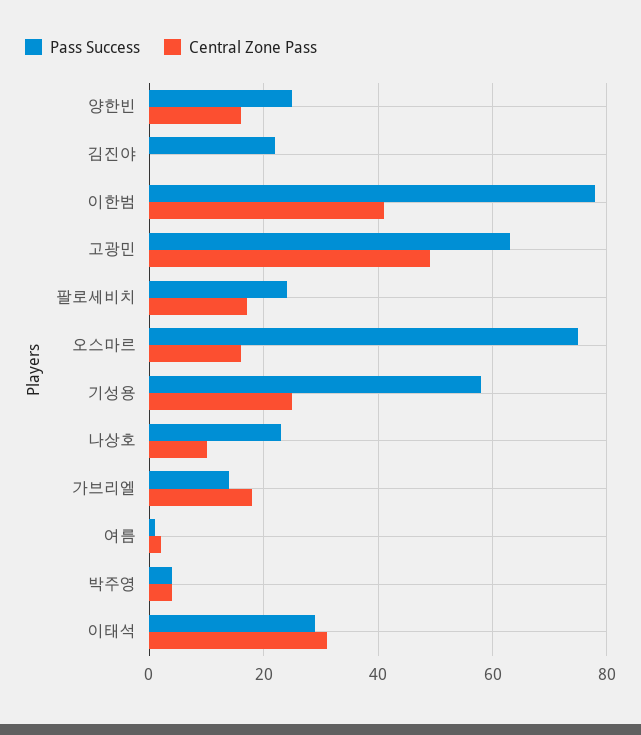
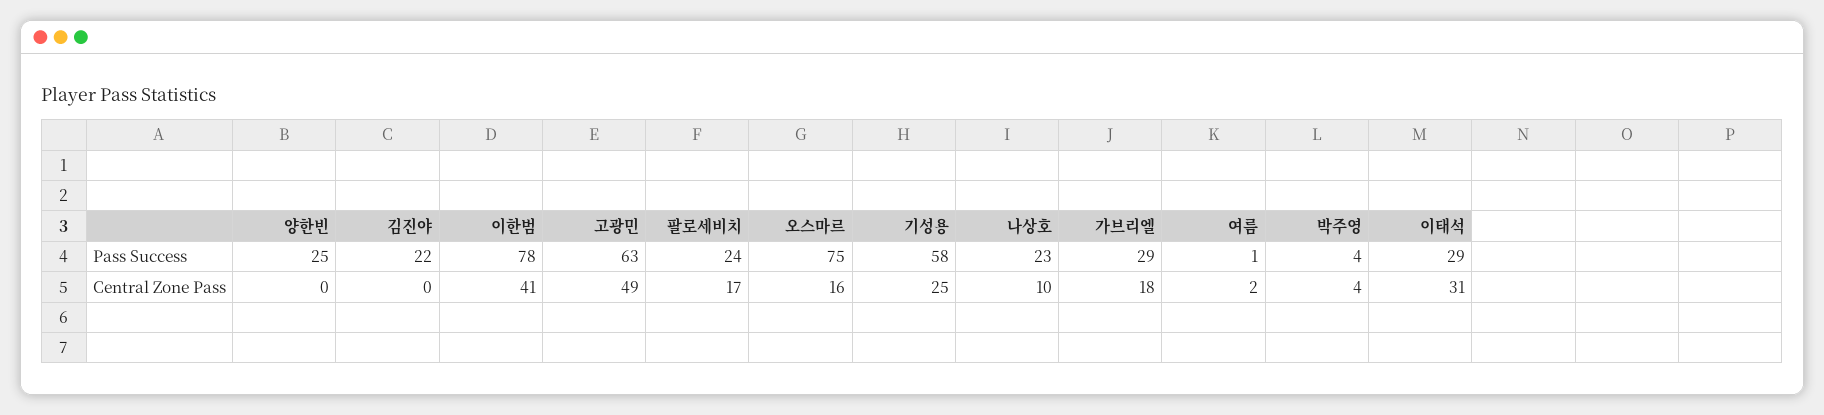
  {
    "Pass Success": {
      "양한빈": 25,
      "김진야": 22,
      "이한범": 78,
      "고광민": 63,
      "팔로세비치": 24,
      "오스마르": 75,
      "기성용": 58,
      "나상호": 23,
-     "가브리엘": 15,
+     "가브리엘": 29,
      "여름": 1,
      "박주영": 4,
      "이태석": 29
    },
    "Central Zone Pass": {
-     "양한빈": 15,
+     "양한빈": 0,
      "김진야": 0,
      "이한범": 41,
      "고광민": 49,
      "팔로세비치": 17,
      "오스마르": 16,
      "기성용": 25,
      "나상호": 10,
      "가브리엘": 18,
      "여름": 2,
      "박주영": 4,
      "이태석": 31
    }
  }

